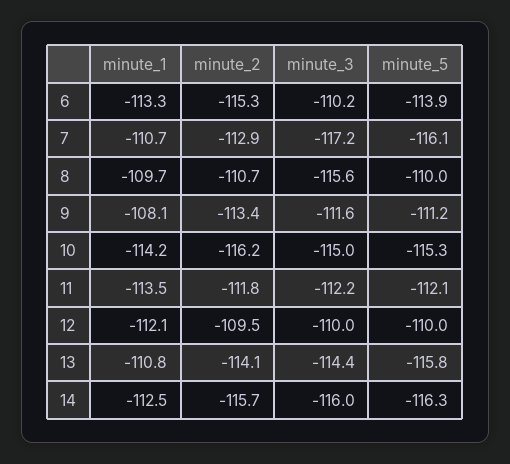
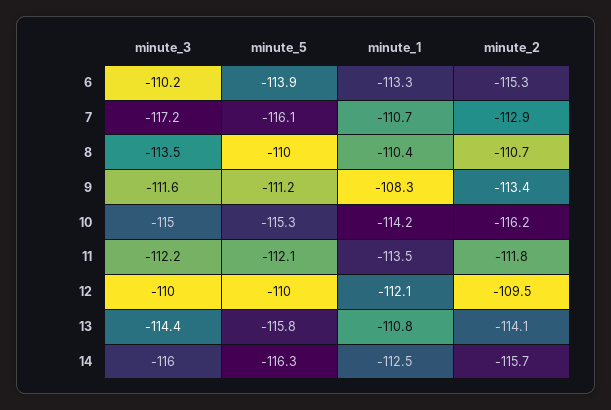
  {
    "minute_1": {
      "6": -113.3,
      "7": -110.7,
-     "8": -109.7,
+     "8": -110.4,
-     "9": -108.1,
+     "9": -108.3,
      "10": -114.2,
      "11": -113.5,
      "12": -112.1,
      "13": -110.8,
      "14": -112.5
    },
    "minute_2": {
      "6": -115.3,
      "7": -112.9,
      "8": -110.7,
      "9": -113.4,
      "10": -116.2,
      "11": -111.8,
      "12": -109.5,
      "13": -114.1,
      "14": -115.7
    },
    "minute_3": {
      "6": -110.2,
      "7": -117.2,
-     "8": -115.6,
+     "8": -113.5,
      "9": -111.6,
      "10": -115,
      "11": -112.2,
      "12": -110,
      "13": -114.4,
      "14": -116
    },
    "minute_5": {
      "6": -113.9,
      "7": -116.1,
      "8": -110,
      "9": -111.2,
      "10": -115.3,
      "11": -112.1,
      "12": -110,
      "13": -115.8,
      "14": -116.3
    }
  }

